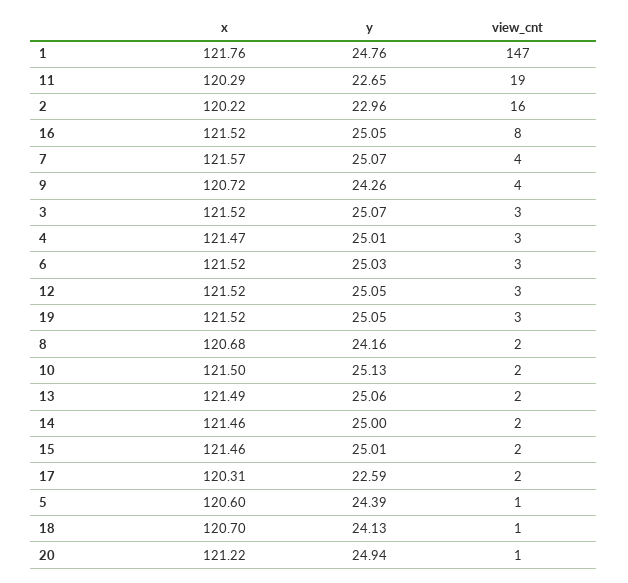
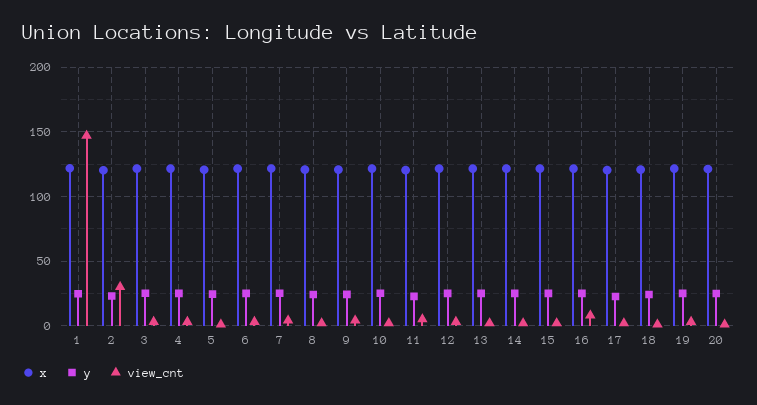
  {
    "x": {
      "1": 121.76,
      "11": 120.29,
      "2": 120.22,
      "16": 121.52,
      "7": 121.57,
      "9": 120.72,
      "3": 121.52,
      "4": 121.47,
      "6": 121.52,
      "12": 121.52,
      "19": 121.52,
      "8": 120.68,
      "10": 121.5,
      "13": 121.49,
      "14": 121.46,
      "15": 121.46,
      "17": 120.31,
      "5": 120.6,
      "18": 120.7,
      "20": 121.22
    },
    "y": {
      "1": 24.76,
      "11": 22.65,
      "2": 22.96,
      "16": 25.05,
      "7": 25.07,
      "9": 24.26,
      "3": 25.07,
      "4": 25.01,
      "6": 25.03,
      "12": 25.05,
      "19": 25.05,
      "8": 24.16,
      "10": 25.13,
      "13": 25.06,
      "14": 25,
      "15": 25.01,
      "17": 22.59,
      "5": 24.39,
      "18": 24.13,
      "20": 24.94
    },
    "view_cnt": {
      "1": 147,
-     "11": 19,
+     "11": 5,
-     "2": 16,
+     "2": 30,
      "16": 8,
      "7": 4,
      "9": 4,
      "3": 3,
      "4": 3,
      "6": 3,
      "12": 3,
      "19": 3,
      "8": 2,
      "10": 2,
      "13": 2,
      "14": 2,
      "15": 2,
      "17": 2,
      "5": 1,
      "18": 1,
      "20": 1
    }
  }

